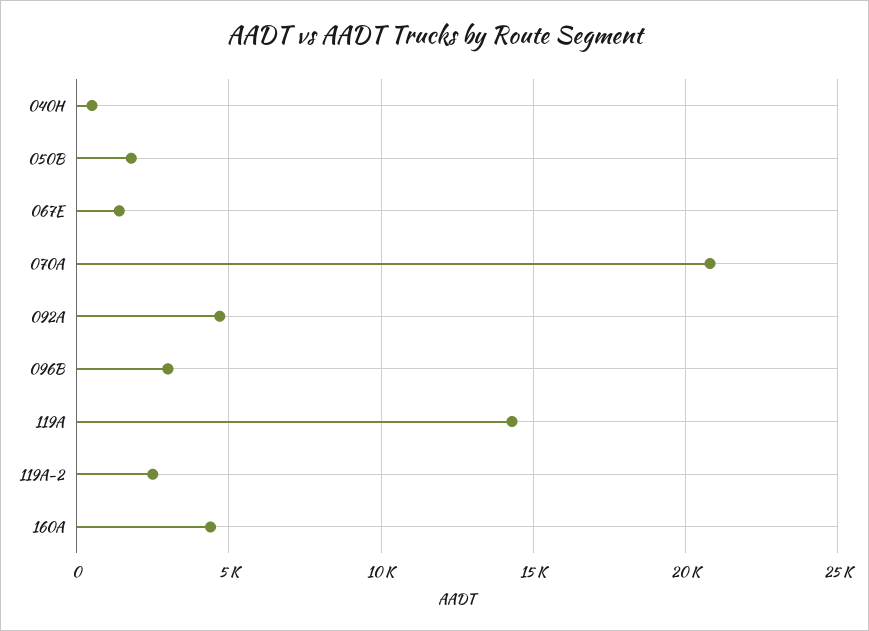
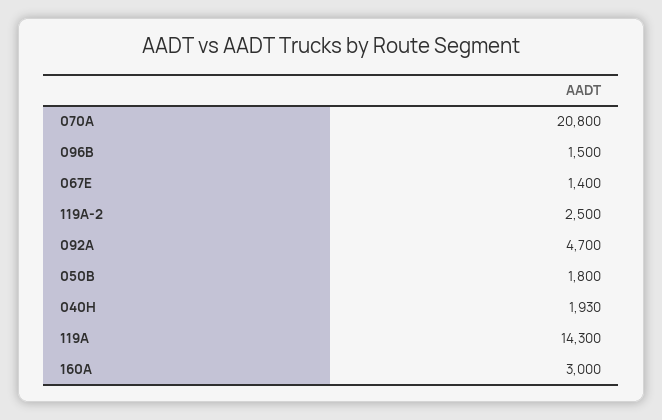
  {
-   "040H": 500,
+   "040H": 1930,
    "050B": 1800,
    "067E": 1400,
    "070A": 20800,
    "092A": 4700,
-   "096B": 3000,
+   "096B": 1500,
    "119A": 14300,
    "119A-2": 2500,
-   "160A": 4500
+   "160A": 3000
  }

